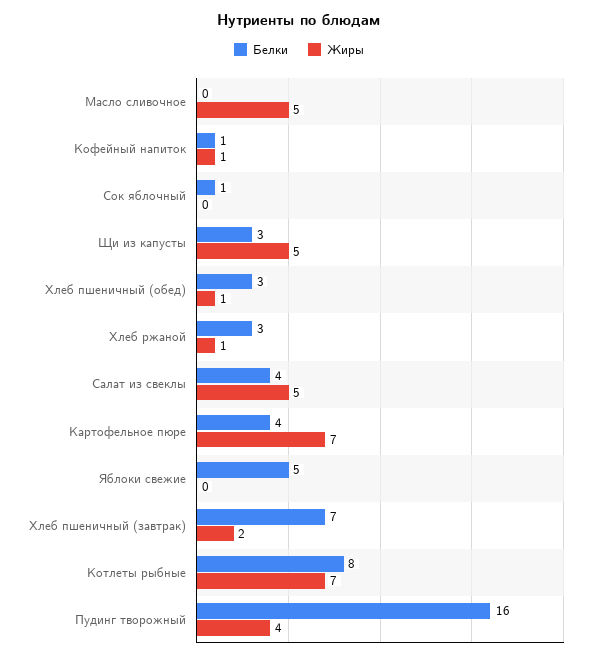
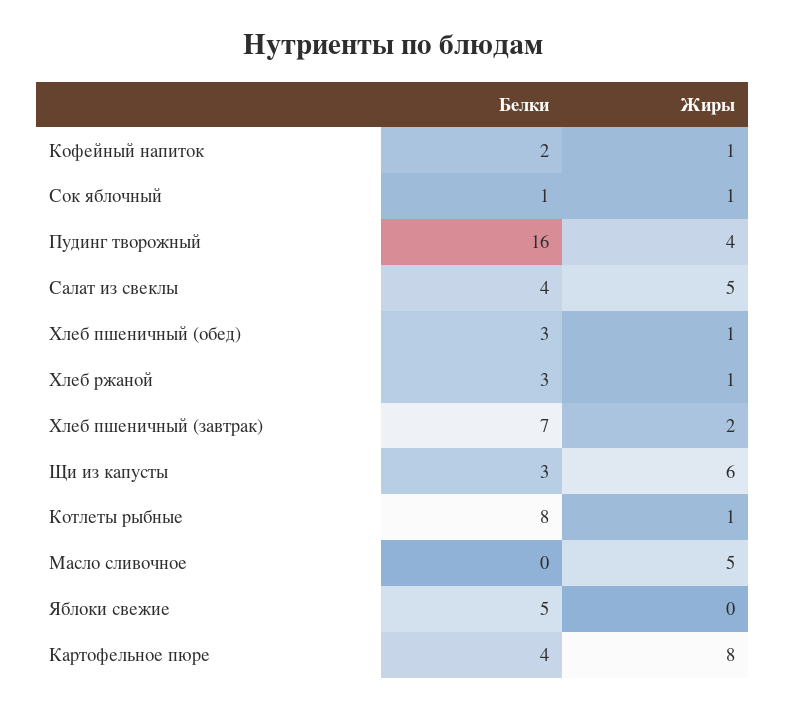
  {
    "Белки": {
      "Масло сливочное": 0,
-     "Кофейный напиток": 1,
+     "Кофейный напиток": 2,
      "Сок яблочный": 1,
      "Щи из капусты": 3,
      "Хлеб пшеничный (обед)": 3,
      "Хлеб ржаной": 3,
      "Салат из свеклы": 4,
      "Картофельное пюре": 4,
      "Яблоки свежие": 5,
      "Хлеб пшеничный (завтрак)": 7,
      "Котлеты рыбные": 8,
      "Пудинг творожный": 16
    },
    "Жиры": {
      "Масло сливочное": 5,
      "Кофейный напиток": 1,
-     "Сок яблочный": 0,
+     "Сок яблочный": 1,
-     "Щи из капусты": 5,
+     "Щи из капусты": 6,
      "Хлеб пшеничный (обед)": 1,
      "Хлеб ржаной": 1,
      "Салат из свеклы": 5,
-     "Картофельное пюре": 7,
+     "Картофельное пюре": 8,
      "Яблоки свежие": 0,
      "Хлеб пшеничный (завтрак)": 2,
-     "Котлеты рыбные": 7,
+     "Котлеты рыбные": 1,
      "Пудинг творожный": 4
    }
  }

